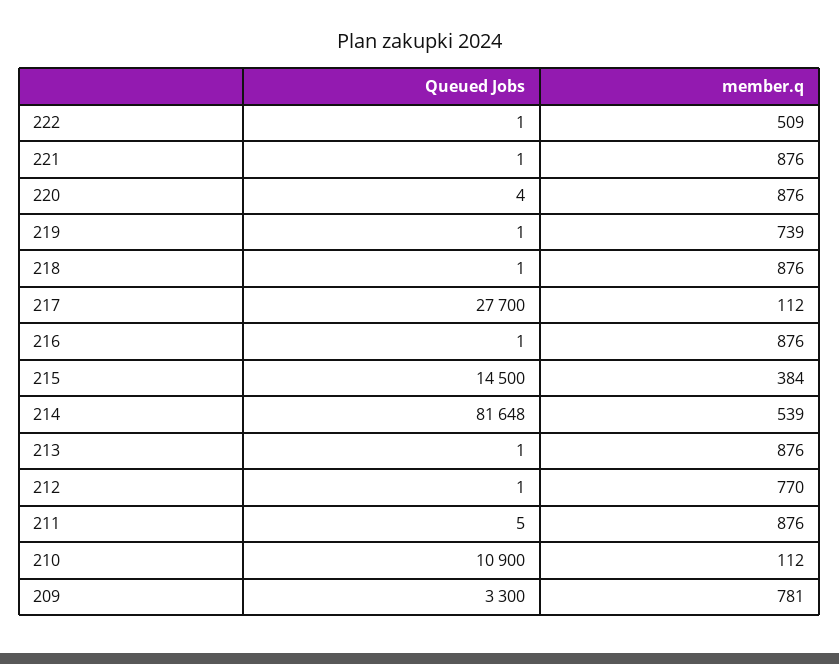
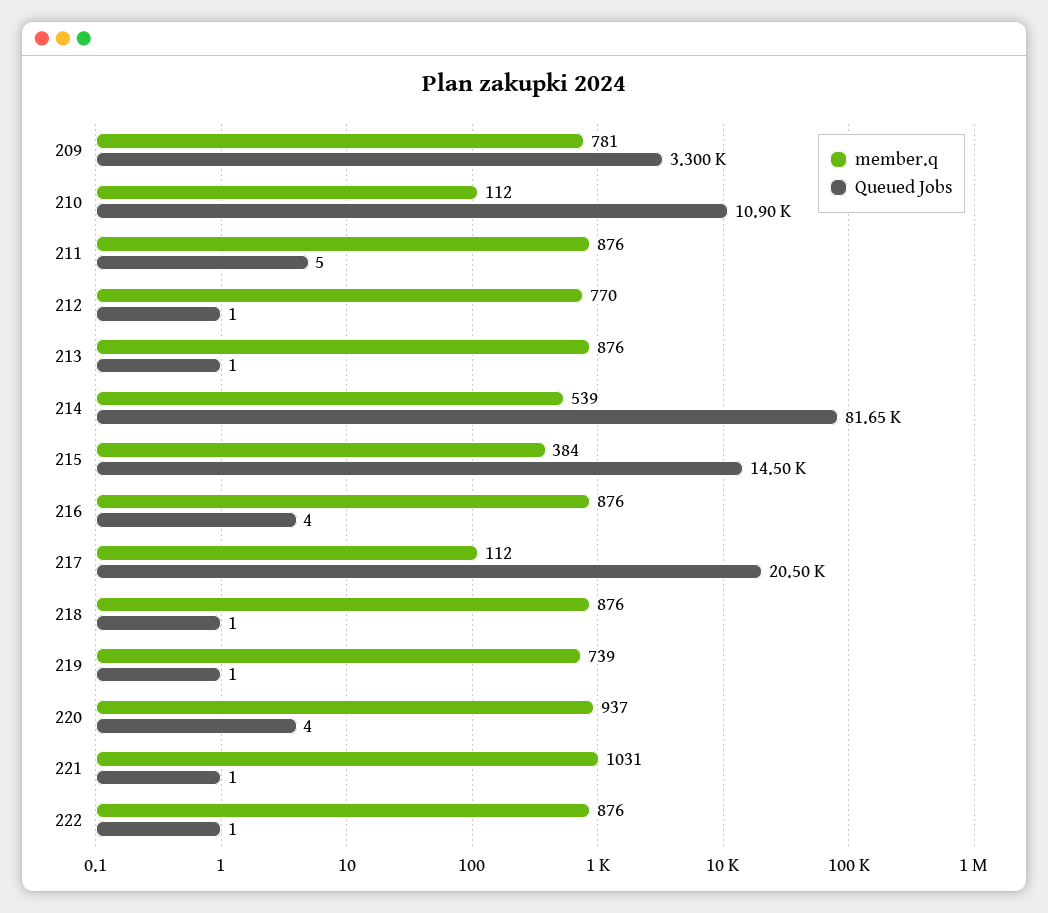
  {
    "Queued Jobs": {
      "222": 1,
      "221": 1,
      "220": 4,
      "219": 1,
      "218": 1,
-     "217": 27700,
+     "217": 20500,
-     "216": 1,
+     "216": 4,
      "215": 14500,
      "214": 81648,
      "213": 1,
      "212": 1,
      "211": 5,
      "210": 10900,
      "209": 3300
    },
    "member.q": {
-     "222": 509,
+     "222": 876,
-     "221": 876,
+     "221": 1031,
-     "220": 876,
+     "220": 937,
      "219": 739,
      "218": 876,
      "217": 112,
      "216": 876,
      "215": 384,
      "214": 539,
      "213": 876,
      "212": 770,
      "211": 876,
      "210": 112,
      "209": 781
    }
  }

